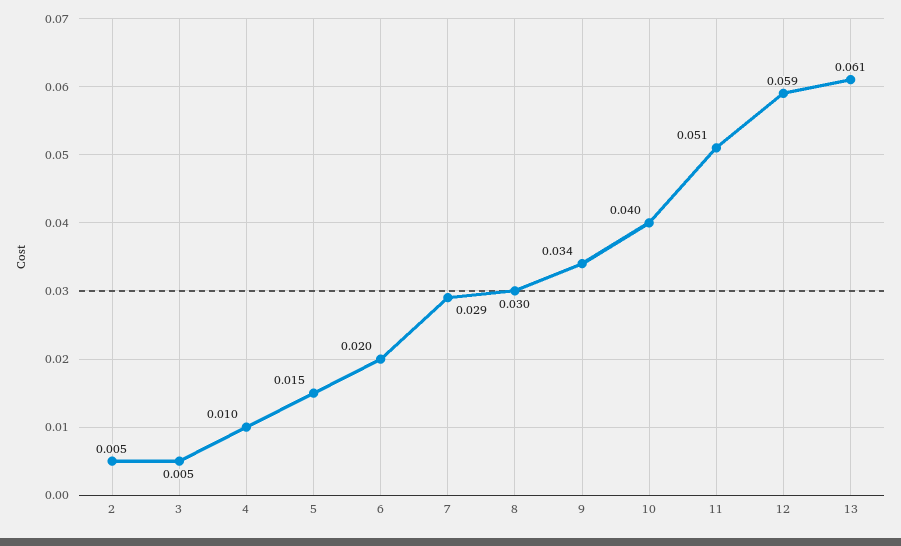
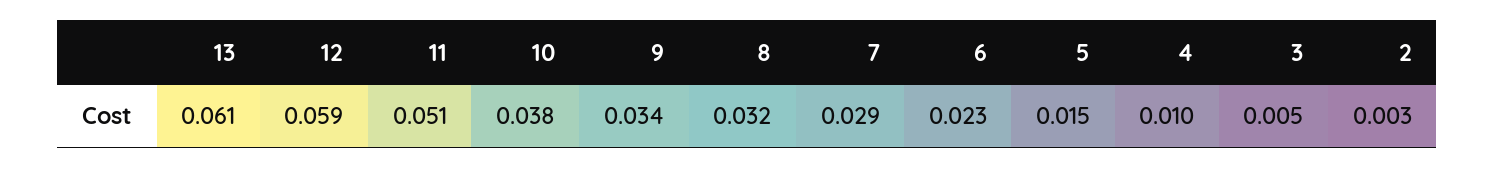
  {
-   "2": 0.005,
+   "2": 0.003,
    "3": 0.005,
    "4": 0.01,
    "5": 0.015,
-   "6": 0.02,
+   "6": 0.023,
    "7": 0.029,
-   "8": 0.03,
+   "8": 0.032,
    "9": 0.034,
-   "10": 0.04,
+   "10": 0.038,
    "11": 0.051,
    "12": 0.059,
    "13": 0.061
  }

